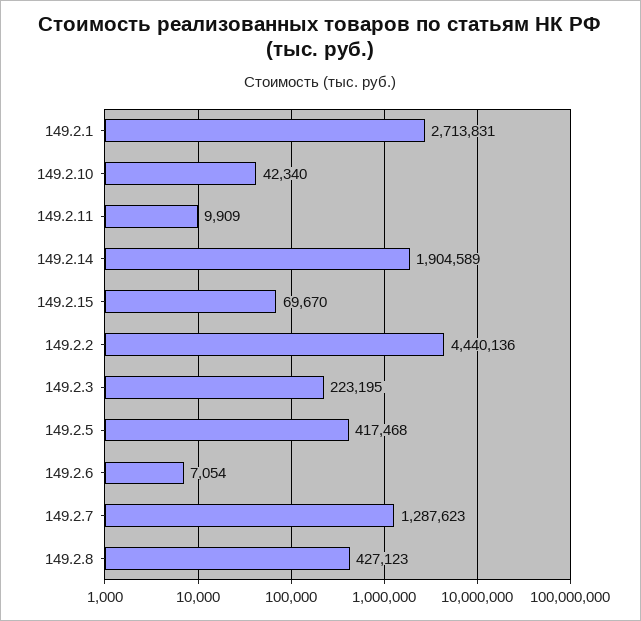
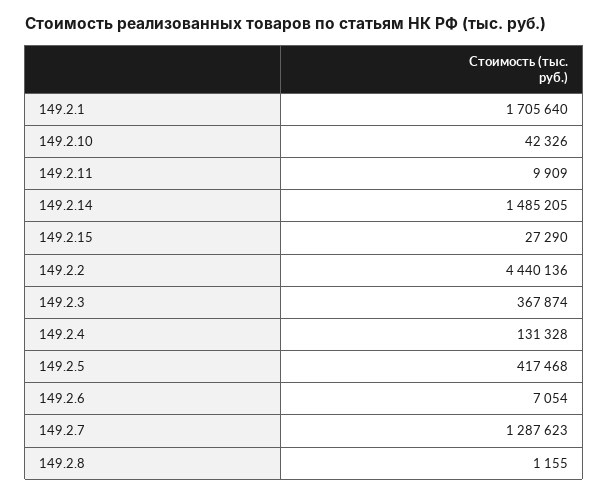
  {
-   "149.2.1": 2713831,
+   "149.2.1": 1705640,
-   "149.2.10": 42340,
+   "149.2.10": 42326,
    "149.2.11": 9909,
-   "149.2.14": 1904589,
+   "149.2.14": 1485205,
-   "149.2.15": 69670,
+   "149.2.15": 27290,
    "149.2.2": 4440136,
-   "149.2.3": 223195,
+   "149.2.3": 367874,
    "149.2.5": 417468,
    "149.2.6": 7054,
    "149.2.7": 1287623,
-   "149.2.8": 427123
+   "149.2.8": 1155,
+   "149.2.4": 131328
  }

